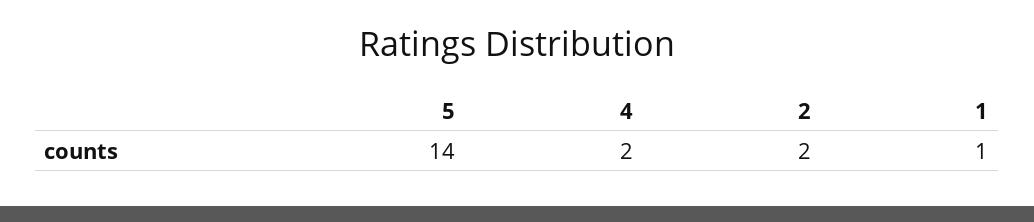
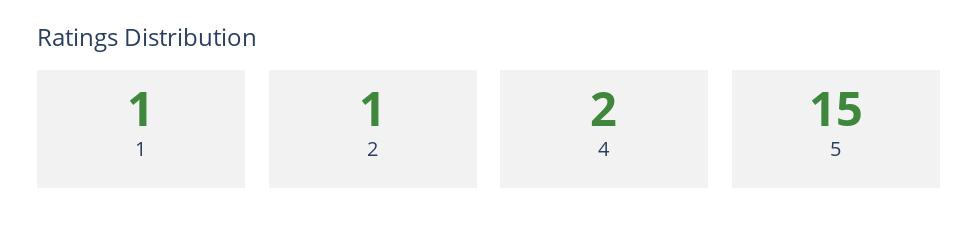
  {
-   "5": 14,
+   "5": 15,
    "4": 2,
-   "2": 2,
+   "2": 1,
    "1": 1
  }

